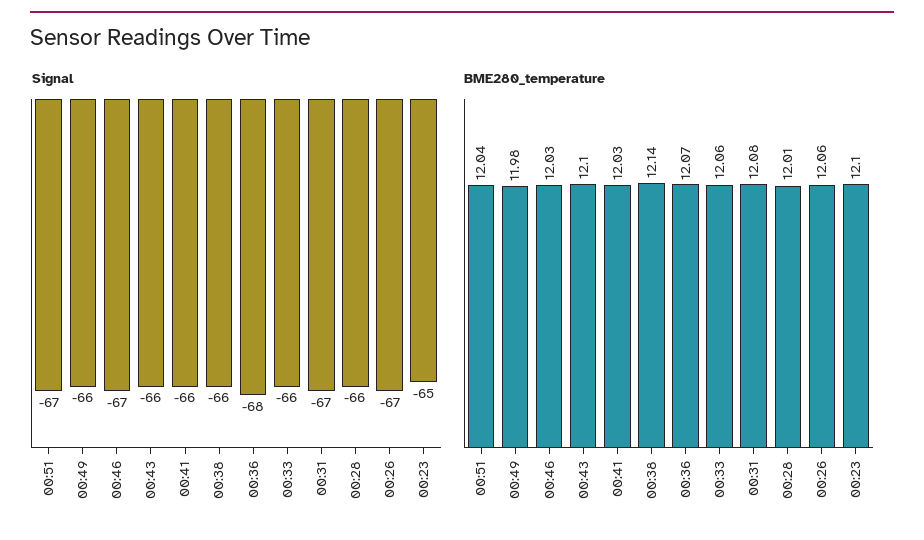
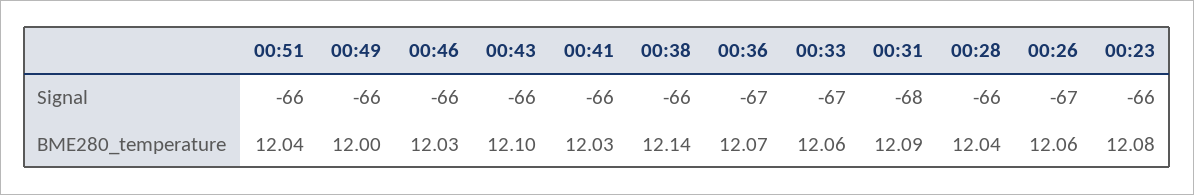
  {
    "Signal": {
-     "00:51": -67,
+     "00:51": -66,
      "00:49": -66,
-     "00:46": -67,
+     "00:46": -66,
      "00:43": -66,
      "00:41": -66,
      "00:38": -66,
-     "00:36": -68,
+     "00:36": -67,
-     "00:33": -66,
+     "00:33": -67,
-     "00:31": -67,
+     "00:31": -68,
      "00:28": -66,
      "00:26": -67,
-     "00:23": -65
+     "00:23": -66
    },
    "BME280_temperature": {
      "00:51": 12.04,
-     "00:49": 11.98,
+     "00:49": 12,
      "00:46": 12.03,
      "00:43": 12.1,
      "00:41": 12.03,
      "00:38": 12.14,
      "00:36": 12.07,
      "00:33": 12.06,
-     "00:31": 12.08,
+     "00:31": 12.09,
-     "00:28": 12.01,
+     "00:28": 12.04,
      "00:26": 12.06,
-     "00:23": 12.1
+     "00:23": 12.08
    }
  }

